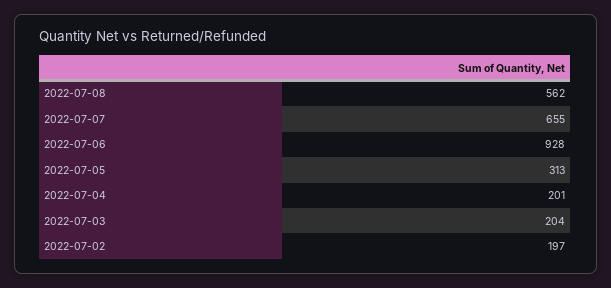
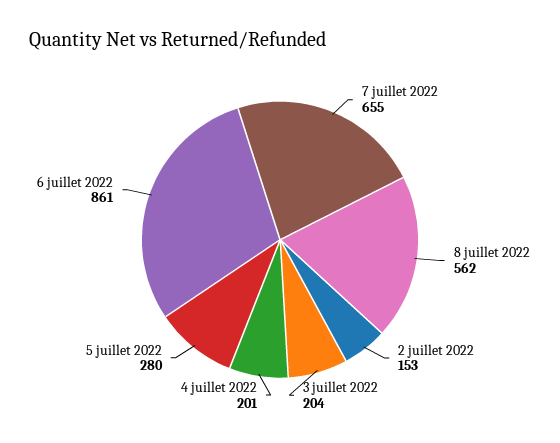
  {
    "2022-07-08": 562,
    "2022-07-07": 655,
-   "2022-07-06": 928,
+   "2022-07-06": 861,
-   "2022-07-05": 313,
+   "2022-07-05": 280,
    "2022-07-04": 201,
    "2022-07-03": 204,
-   "2022-07-02": 197
+   "2022-07-02": 153
  }

